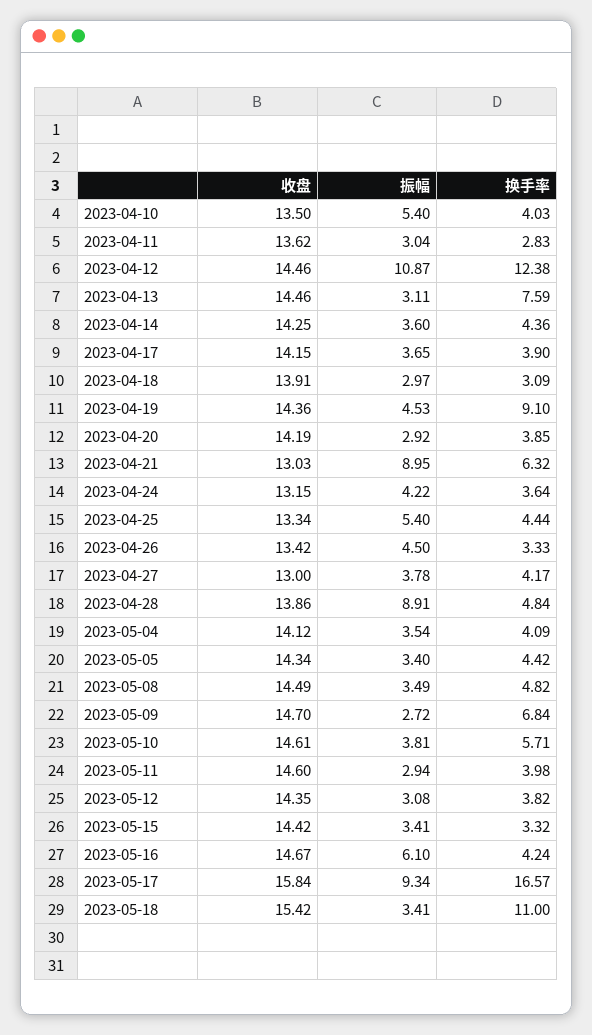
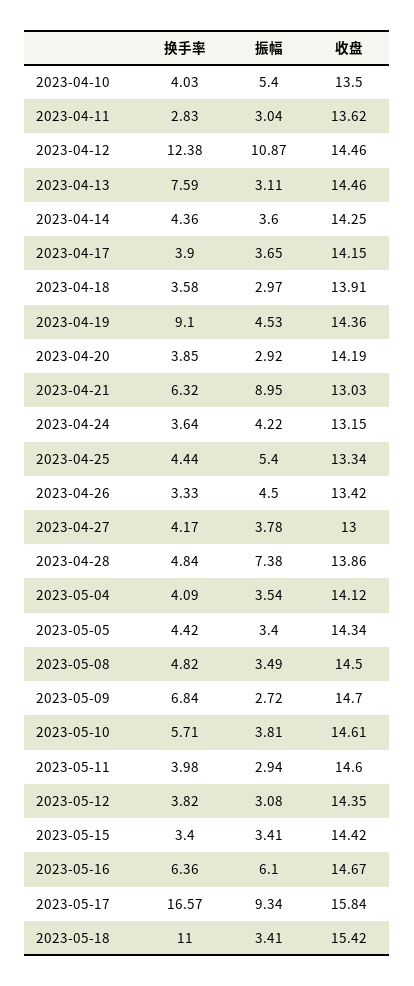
  {
    "收盘": {
      "2023-04-10": 13.5,
      "2023-04-11": 13.62,
      "2023-04-12": 14.46,
      "2023-04-13": 14.46,
      "2023-04-14": 14.25,
      "2023-04-17": 14.15,
      "2023-04-18": 13.91,
      "2023-04-19": 14.36,
      "2023-04-20": 14.19,
      "2023-04-21": 13.03,
      "2023-04-24": 13.15,
      "2023-04-25": 13.34,
      "2023-04-26": 13.42,
      "2023-04-27": 13,
      "2023-04-28": 13.86,
      "2023-05-04": 14.12,
      "2023-05-05": 14.34,
-     "2023-05-08": 14.49,
+     "2023-05-08": 14.5,
      "2023-05-09": 14.7,
      "2023-05-10": 14.61,
      "2023-05-11": 14.6,
      "2023-05-12": 14.35,
      "2023-05-15": 14.42,
      "2023-05-16": 14.67,
      "2023-05-17": 15.84,
      "2023-05-18": 15.42
    },
    "振幅": {
      "2023-04-10": 5.4,
      "2023-04-11": 3.04,
      "2023-04-12": 10.87,
      "2023-04-13": 3.11,
      "2023-04-14": 3.6,
      "2023-04-17": 3.65,
      "2023-04-18": 2.97,
      "2023-04-19": 4.53,
      "2023-04-20": 2.92,
      "2023-04-21": 8.95,
      "2023-04-24": 4.22,
      "2023-04-25": 5.4,
      "2023-04-26": 4.5,
      "2023-04-27": 3.78,
-     "2023-04-28": 8.91,
+     "2023-04-28": 7.38,
      "2023-05-04": 3.54,
      "2023-05-05": 3.4,
      "2023-05-08": 3.49,
      "2023-05-09": 2.72,
      "2023-05-10": 3.81,
      "2023-05-11": 2.94,
      "2023-05-12": 3.08,
      "2023-05-15": 3.41,
      "2023-05-16": 6.1,
      "2023-05-17": 9.34,
      "2023-05-18": 3.41
    },
    "换手率": {
      "2023-04-10": 4.03,
      "2023-04-11": 2.83,
      "2023-04-12": 12.38,
      "2023-04-13": 7.59,
      "2023-04-14": 4.36,
      "2023-04-17": 3.9,
-     "2023-04-18": 3.09,
+     "2023-04-18": 3.58,
      "2023-04-19": 9.1,
      "2023-04-20": 3.85,
      "2023-04-21": 6.32,
      "2023-04-24": 3.64,
      "2023-04-25": 4.44,
      "2023-04-26": 3.33,
      "2023-04-27": 4.17,
      "2023-04-28": 4.84,
      "2023-05-04": 4.09,
      "2023-05-05": 4.42,
      "2023-05-08": 4.82,
      "2023-05-09": 6.84,
      "2023-05-10": 5.71,
      "2023-05-11": 3.98,
      "2023-05-12": 3.82,
-     "2023-05-15": 3.32,
+     "2023-05-15": 3.4,
-     "2023-05-16": 4.24,
+     "2023-05-16": 6.36,
      "2023-05-17": 16.57,
      "2023-05-18": 11
    }
  }

